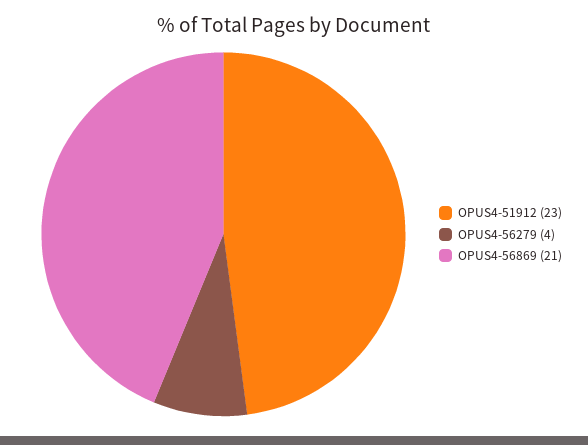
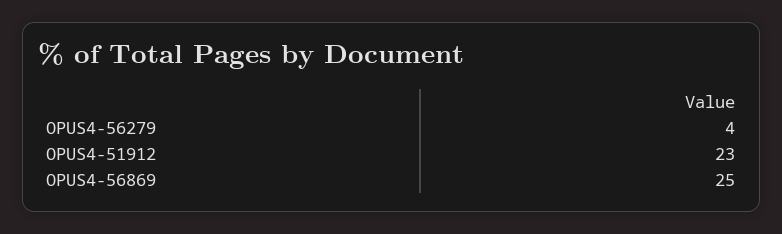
  {
    "OPUS4-51912": 23,
    "OPUS4-56279": 4,
-   "OPUS4-56869": 21
+   "OPUS4-56869": 25
  }

